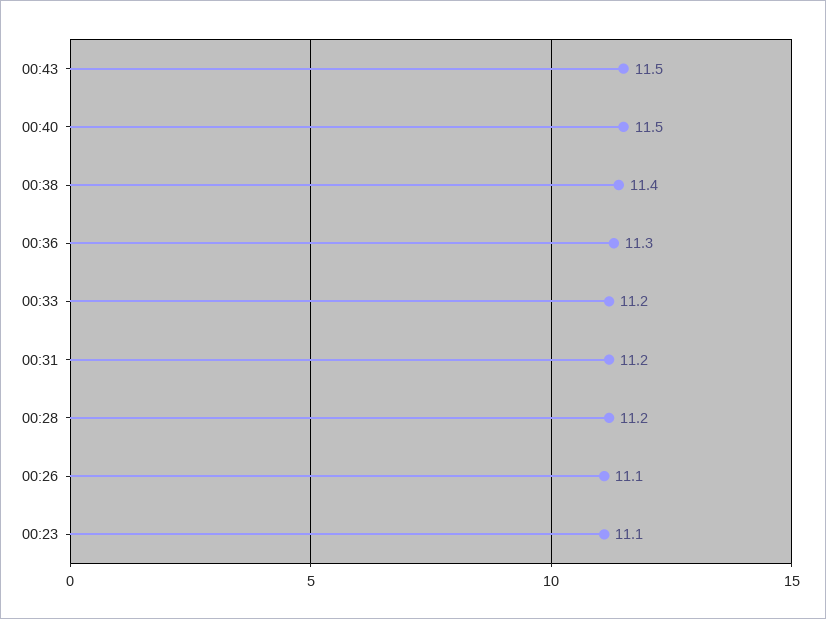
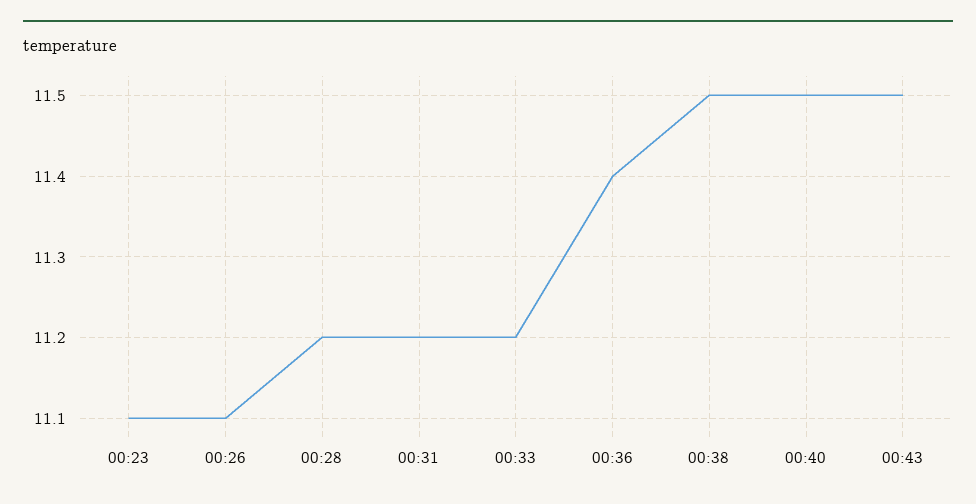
  {
    "00:43": 11.5,
    "00:40": 11.5,
-   "00:38": 11.4,
+   "00:38": 11.5,
-   "00:36": 11.3,
+   "00:36": 11.4,
    "00:33": 11.2,
    "00:31": 11.2,
    "00:28": 11.2,
    "00:26": 11.1,
    "00:23": 11.1
  }

